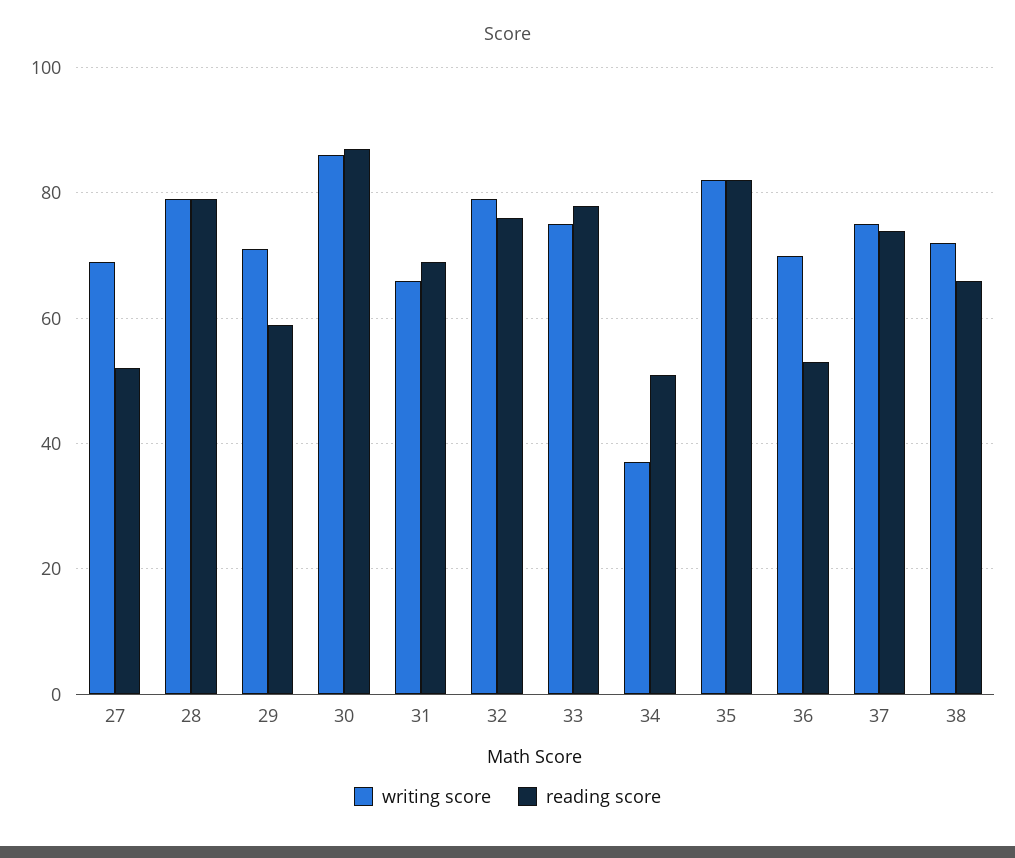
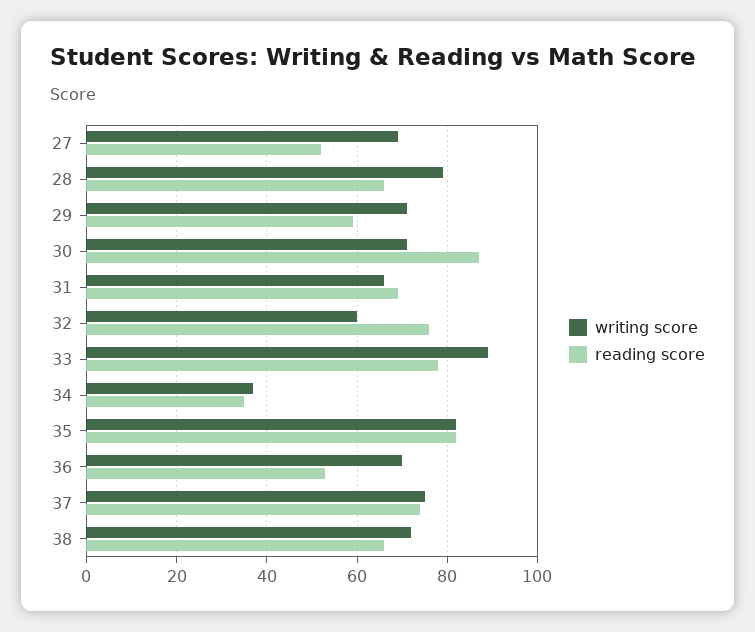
  {
    "writing score": {
      "27": 70,
      "28": 80,
      "29": 70,
-     "30": 85,
+     "30": 70,
      "31": 65,
-     "32": 80,
+     "32": 60,
-     "33": 75,
+     "33": 90,
      "34": 35,
      "35": 80,
      "36": 70,
      "37": 75,
      "38": 70
    },
    "reading score": {
      "27": 50,
-     "28": 80,
+     "28": 65,
      "29": 60,
      "30": 85,
      "31": 70,
      "32": 75,
      "33": 80,
-     "34": 50,
+     "34": 35,
      "35": 80,
      "36": 55,
      "37": 75,
      "38": 65
    }
  }

